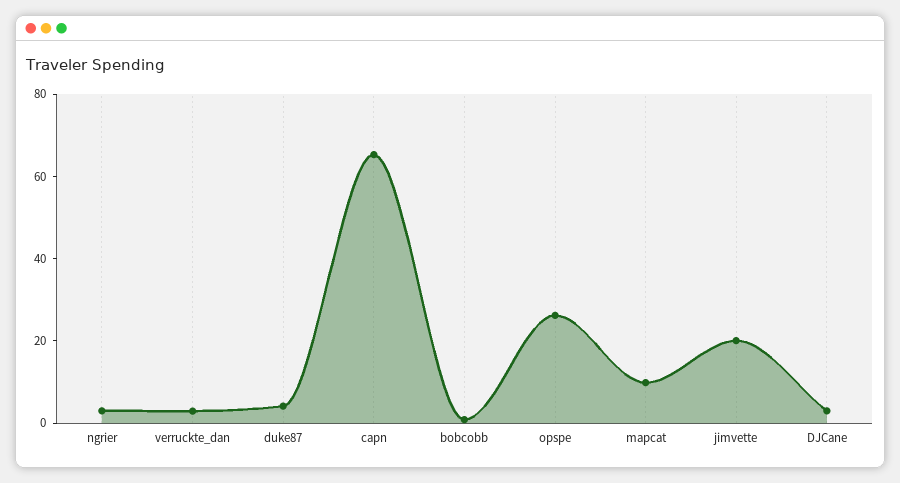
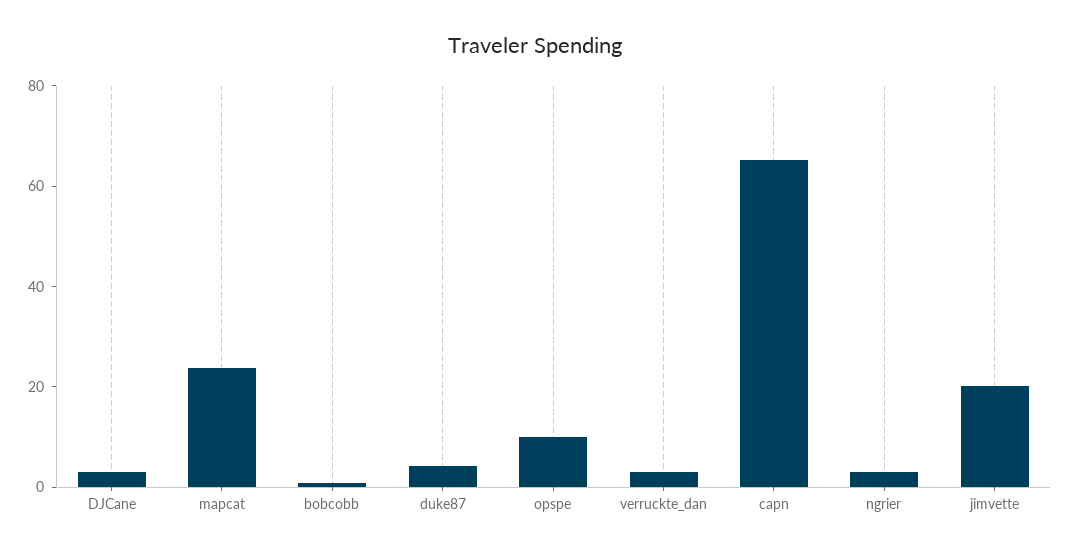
  {
    "ngrier": 5,
    "verruckte_dan": 5,
    "duke87": 5,
    "capn": 65,
    "bobcobb": 0,
-   "opspe": 25,
+   "opspe": 10,
-   "mapcat": 10,
+   "mapcat": 25,
    "jimvette": 20,
    "DJCane": 5
  }

